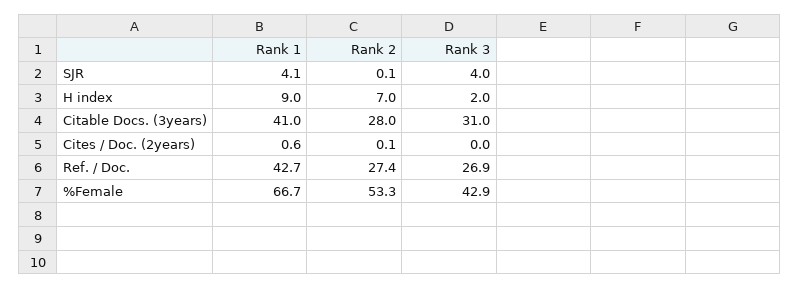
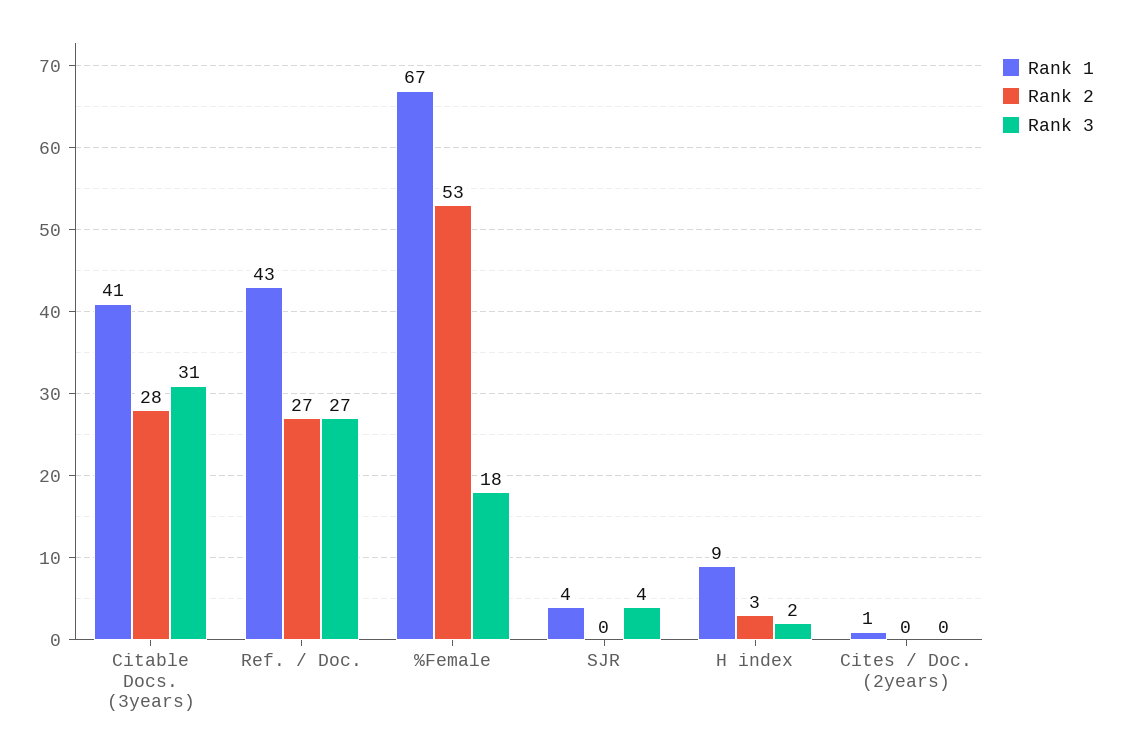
  {
    "Rank 1": {
      "SJR": 4.1,
      "H index": 9,
      "Citable Docs. (3years)": 41,
      "Cites / Doc. (2years)": 0.6,
      "Ref. / Doc.": 42.7,
      "%Female": 66.7
    },
    "Rank 2": {
      "SJR": 0.1,
-     "H index": 7,
+     "H index": 3,
      "Citable Docs. (3years)": 28,
      "Cites / Doc. (2years)": 0.1,
      "Ref. / Doc.": 27.4,
      "%Female": 53.3
    },
    "Rank 3": {
      "SJR": 4,
      "H index": 2,
      "Citable Docs. (3years)": 31,
      "Cites / Doc. (2years)": 0,
      "Ref. / Doc.": 26.9,
-     "%Female": 42.9
+     "%Female": 18
    }
  }

